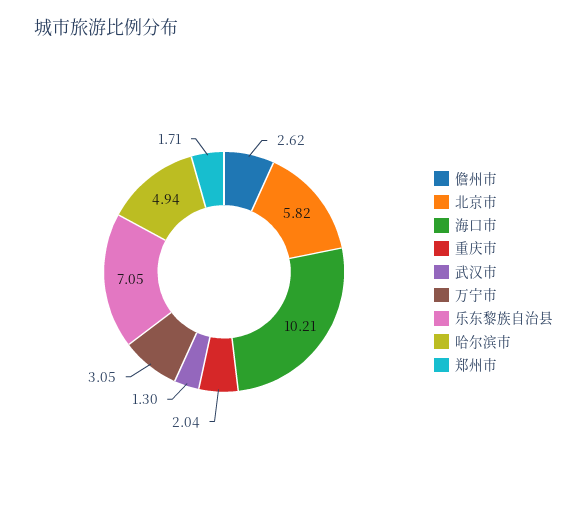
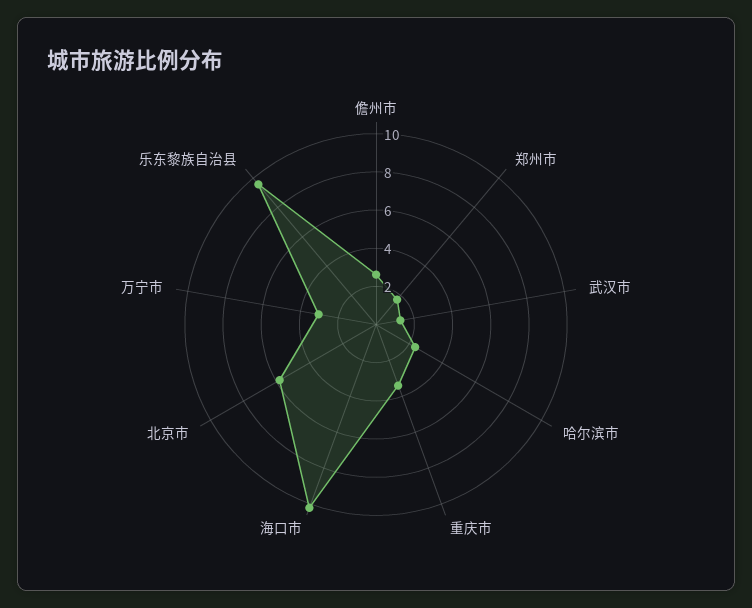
  {
    "儋州市": 2.62,
    "北京市": 5.82,
    "海口市": 10.21,
-   "重庆市": 2.04,
+   "重庆市": 3.5,
    "武汉市": 1.3,
    "万宁市": 3.05,
-   "乐东黎族自治县": 7.05,
+   "乐东黎族自治县": 9.5,
-   "哈尔滨市": 4.94,
+   "哈尔滨市": 2.5,
    "郑州市": 1.71
  }

